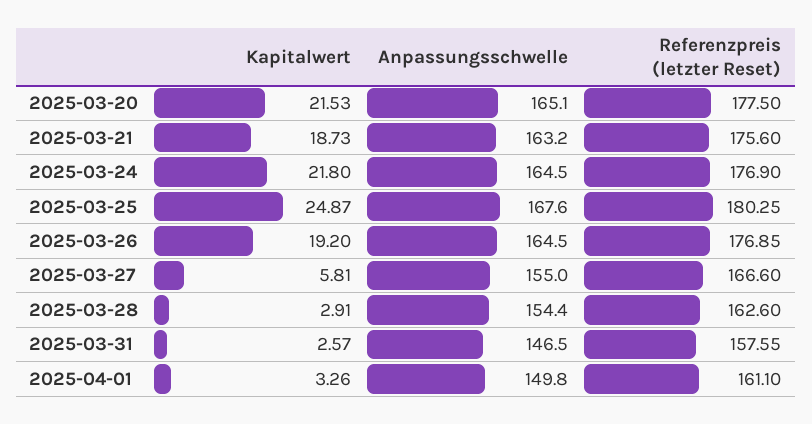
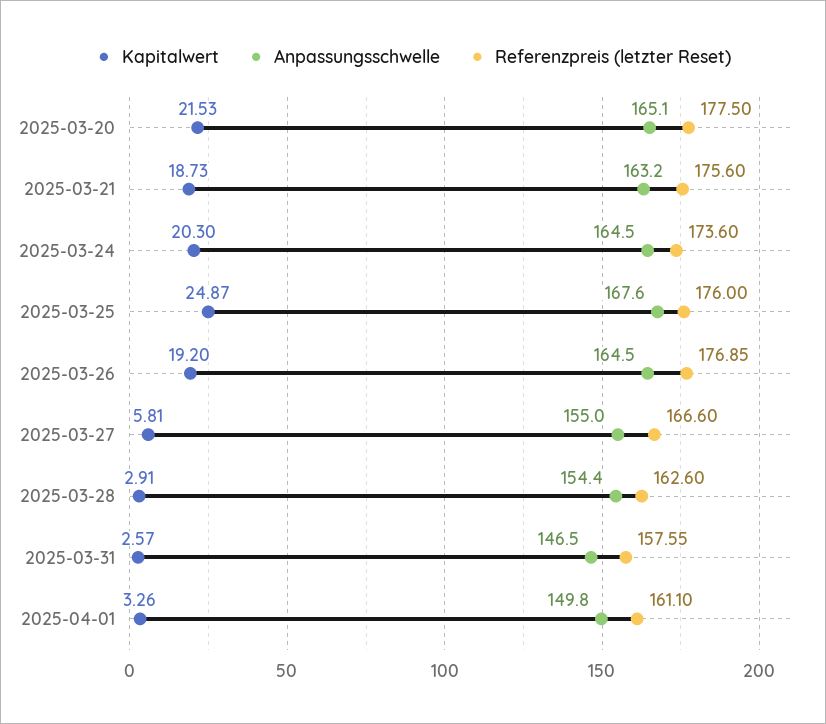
  {
    "Kapitalwert": {
      "2025-03-20": 21.53,
      "2025-03-21": 18.73,
-     "2025-03-24": 21.8,
+     "2025-03-24": 20.3,
      "2025-03-25": 24.87,
      "2025-03-26": 19.2,
      "2025-03-27": 5.81,
      "2025-03-28": 2.91,
      "2025-03-31": 2.57,
      "2025-04-01": 3.26
    },
    "Anpassungsschwelle": {
      "2025-03-20": 165.1,
      "2025-03-21": 163.2,
      "2025-03-24": 164.5,
      "2025-03-25": 167.6,
      "2025-03-26": 164.5,
      "2025-03-27": 155,
      "2025-03-28": 154.4,
      "2025-03-31": 146.5,
      "2025-04-01": 149.8
    },
    "Referenzpreis (letzter Reset)": {
      "2025-03-20": 177.5,
      "2025-03-21": 175.6,
-     "2025-03-24": 176.9,
+     "2025-03-24": 173.6,
-     "2025-03-25": 180.25,
+     "2025-03-25": 176,
      "2025-03-26": 176.85,
      "2025-03-27": 166.6,
      "2025-03-28": 162.6,
      "2025-03-31": 157.55,
      "2025-04-01": 161.1
    }
  }

